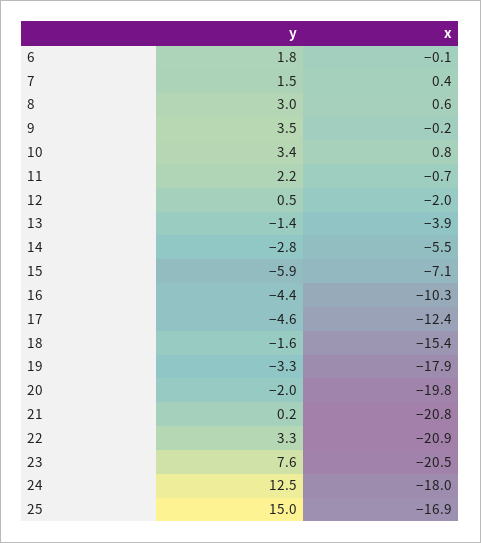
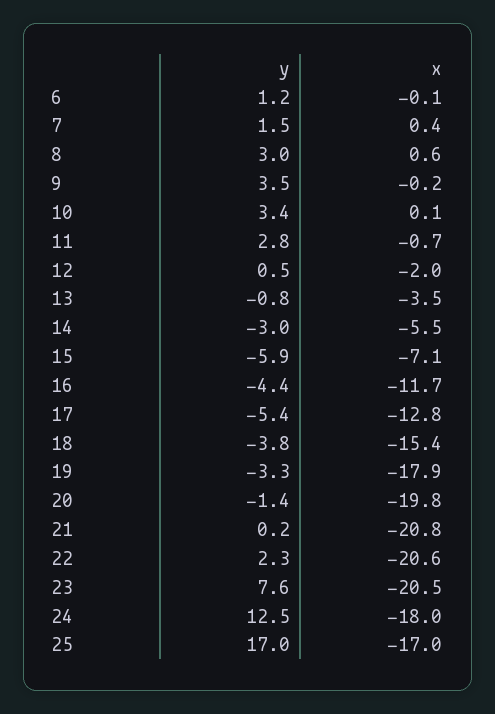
  {
    "y": {
-     "6": 1.8,
+     "6": 1.2,
      "7": 1.5,
      "8": 3,
      "9": 3.5,
      "10": 3.4,
-     "11": 2.2,
+     "11": 2.8,
      "12": 0.5,
-     "13": -1.4,
+     "13": -0.8,
-     "14": -2.8,
+     "14": -3,
      "15": -5.9,
      "16": -4.4,
-     "17": -4.6,
+     "17": -5.4,
-     "18": -1.6,
+     "18": -3.8,
      "19": -3.3,
-     "20": -2,
+     "20": -1.4,
      "21": 0.2,
-     "22": 3.3,
+     "22": 2.3,
      "23": 7.6,
      "24": 12.5,
-     "25": 15
+     "25": 17
    },
    "x": {
      "6": -0.1,
      "7": 0.4,
      "8": 0.6,
      "9": -0.2,
-     "10": 0.8,
+     "10": 0.1,
      "11": -0.7,
      "12": -2,
-     "13": -3.9,
+     "13": -3.5,
      "14": -5.5,
      "15": -7.1,
-     "16": -10.3,
+     "16": -11.7,
-     "17": -12.4,
+     "17": -12.8,
      "18": -15.4,
      "19": -17.9,
      "20": -19.8,
      "21": -20.8,
-     "22": -20.9,
+     "22": -20.6,
      "23": -20.5,
      "24": -18,
-     "25": -16.9
+     "25": -17
    }
  }

